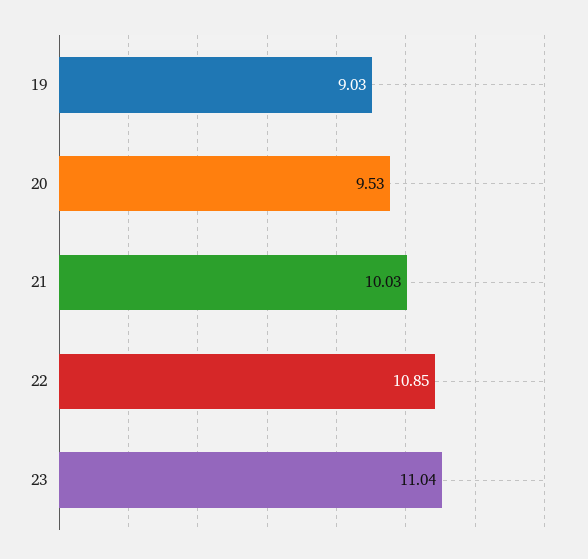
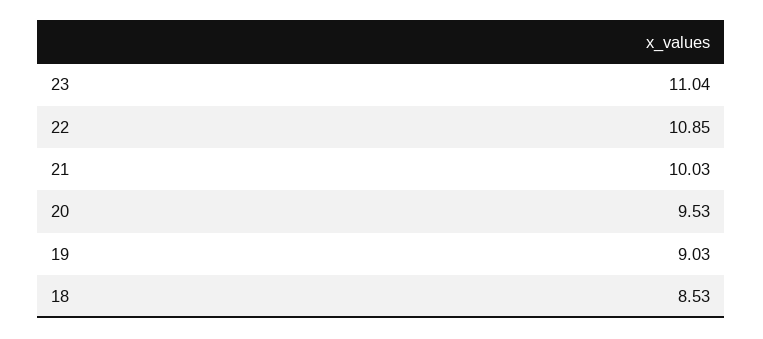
  {
    "19": 9.03,
    "20": 9.53,
    "21": 10.03,
    "22": 10.85,
-   "23": 11.04
+   "23": 11.04,
+   "18": 8.53
  }

